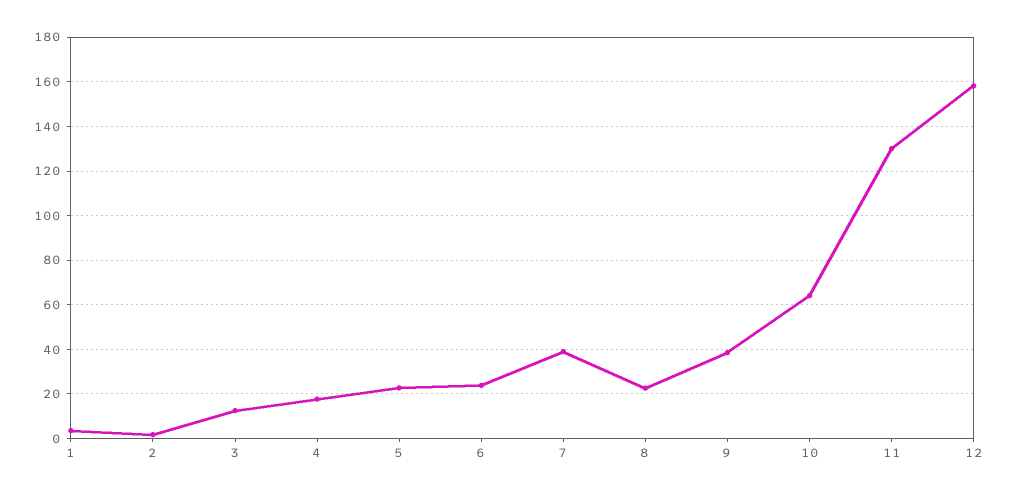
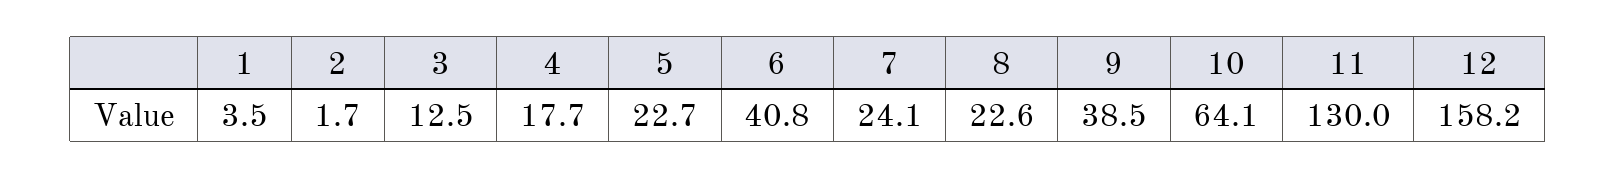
  {
    "1": 3.5,
    "2": 1.7,
    "3": 12.5,
    "4": 17.7,
    "5": 22.7,
-   "6": 25,
+   "6": 40.8,
-   "7": 40,
+   "7": 24.1,
    "8": 22.6,
    "9": 38.5,
    "10": 64.1,
    "11": 130,
    "12": 158.2
  }

